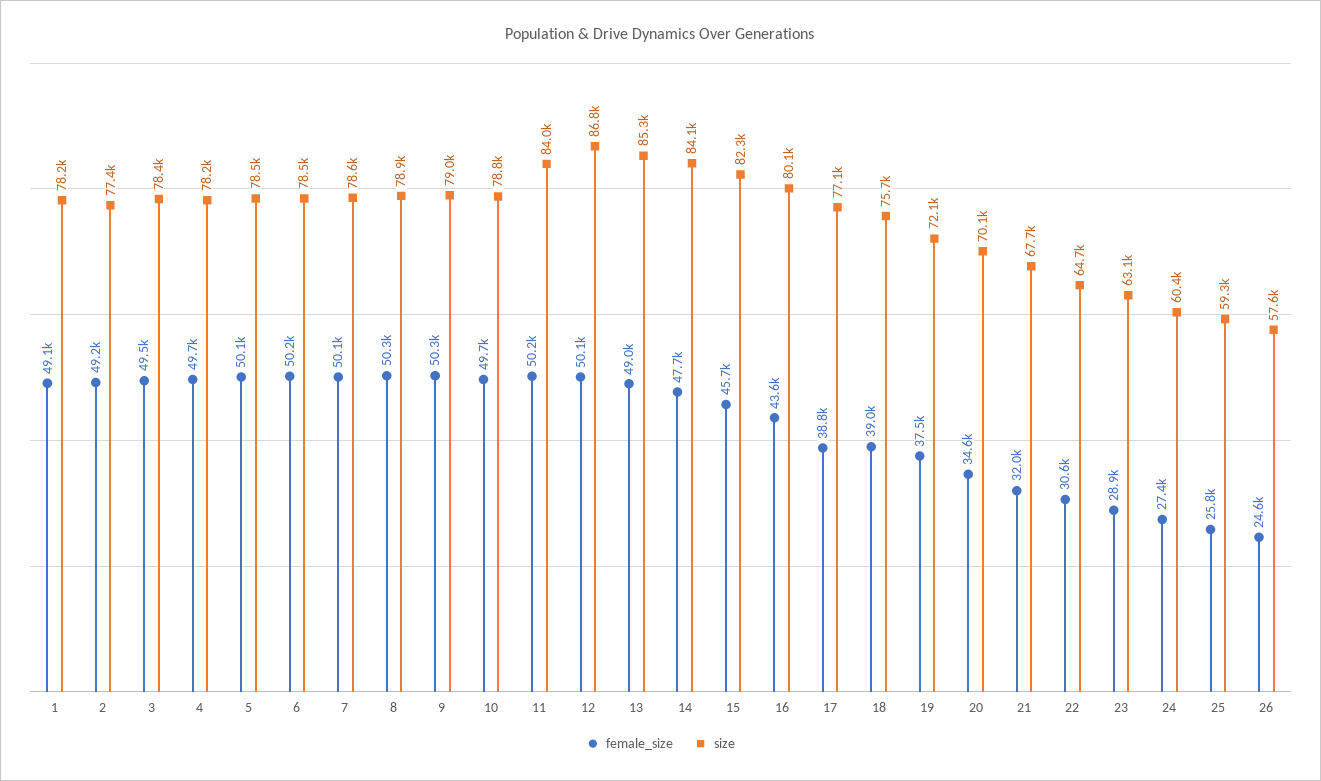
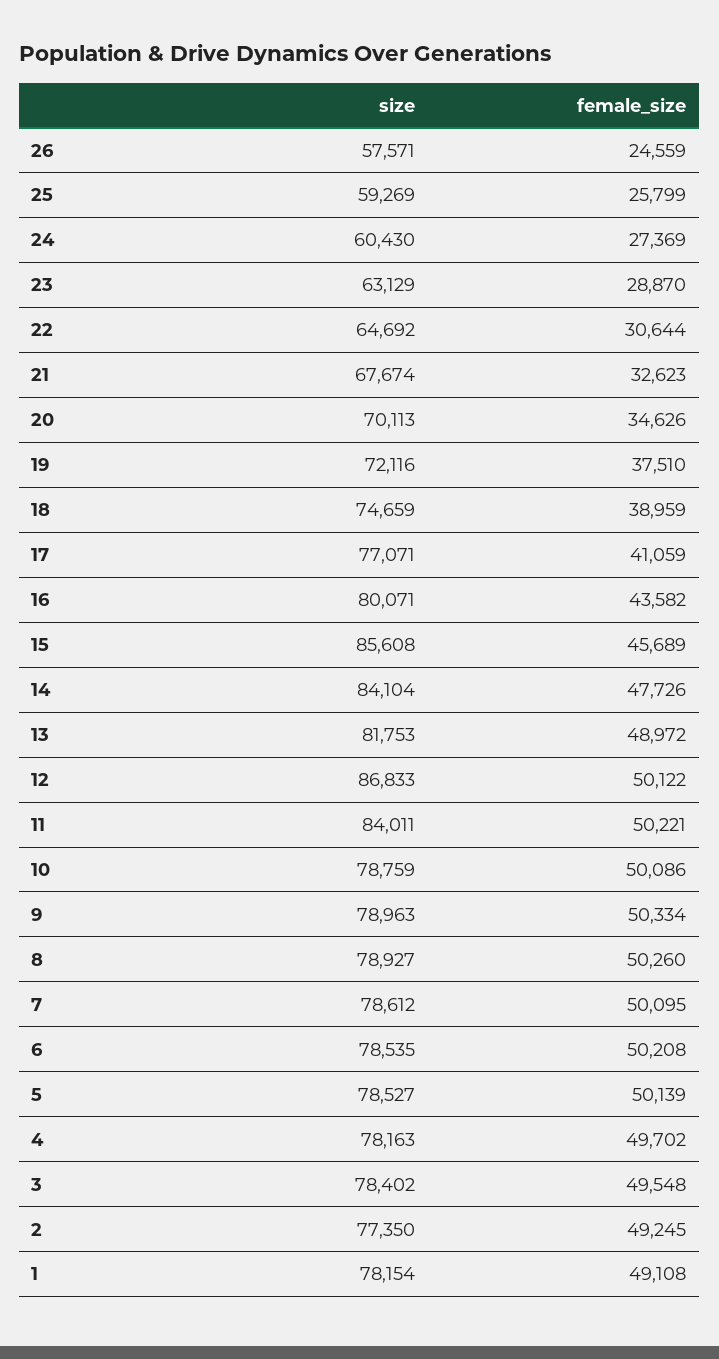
  {
    "female_size": {
      "1": 49108,
      "2": 49245,
      "3": 49548,
      "4": 49702,
      "5": 50139,
      "6": 50208,
      "7": 50095,
      "8": 50260,
      "9": 50334,
-     "10": 49700,
+     "10": 50086,
      "11": 50221,
      "12": 50122,
      "13": 48972,
      "14": 47726,
      "15": 45689,
      "16": 43582,
-     "17": 38800,
+     "17": 41059,
      "18": 38959,
      "19": 37510,
      "20": 34626,
-     "21": 32000,
+     "21": 32623,
      "22": 30644,
      "23": 28870,
      "24": 27369,
      "25": 25799,
      "26": 24559
    },
    "size": {
      "1": 78154,
      "2": 77350,
      "3": 78402,
      "4": 78163,
      "5": 78527,
      "6": 78535,
      "7": 78612,
      "8": 78927,
      "9": 78963,
      "10": 78759,
      "11": 84011,
      "12": 86833,
-     "13": 85300,
+     "13": 81753,
      "14": 84104,
-     "15": 82300,
+     "15": 85608,
      "16": 80071,
      "17": 77071,
-     "18": 75700,
+     "18": 74659,
      "19": 72116,
      "20": 70113,
      "21": 67674,
      "22": 64692,
      "23": 63129,
      "24": 60430,
      "25": 59269,
      "26": 57571
    }
  }

